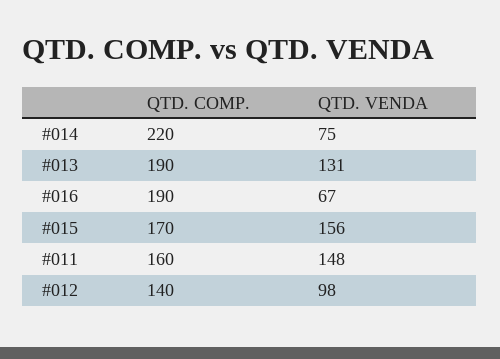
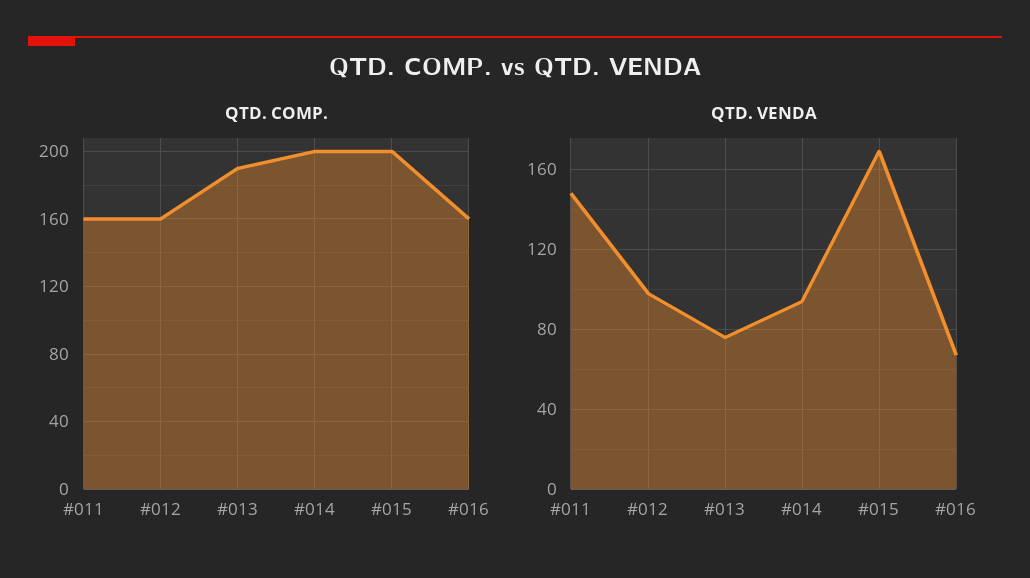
  {
    "QTD. COMP.": {
-     "#014": 220,
+     "#014": 200,
      "#013": 190,
-     "#016": 190,
+     "#016": 160,
-     "#015": 170,
+     "#015": 200,
      "#011": 160,
-     "#012": 140
+     "#012": 160
    },
    "QTD. VENDA": {
-     "#014": 75,
+     "#014": 95,
-     "#013": 131,
+     "#013": 75,
      "#016": 67,
-     "#015": 156,
+     "#015": 170,
      "#011": 148,
      "#012": 98
    }
  }

